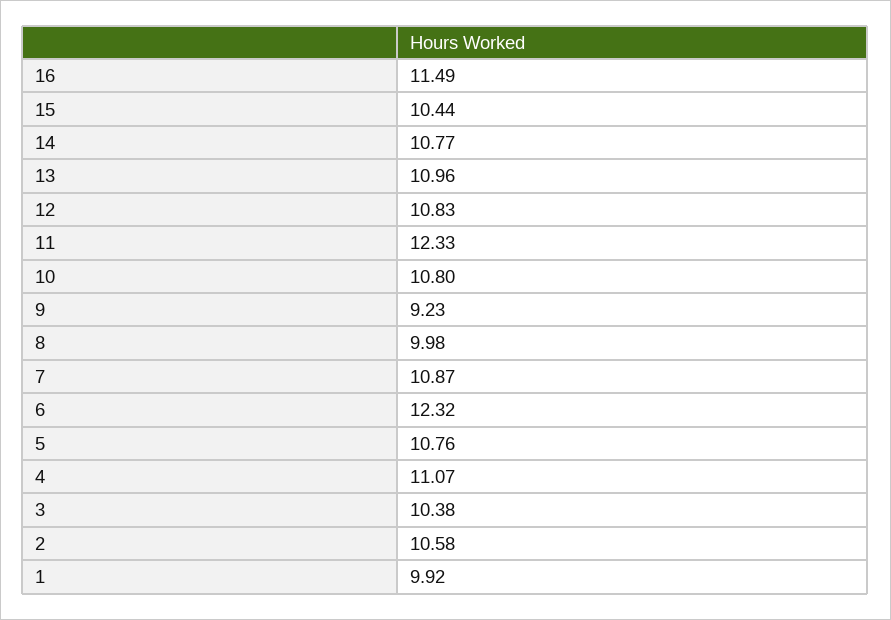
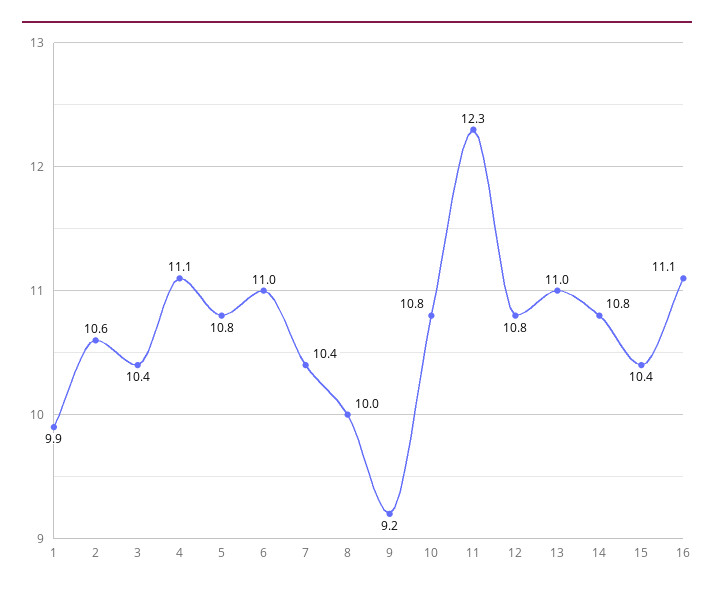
  {
-   "16": 11.49,
+   "16": 11.1,
    "15": 10.44,
    "14": 10.77,
    "13": 10.96,
    "12": 10.83,
    "11": 12.33,
    "10": 10.8,
    "9": 9.23,
    "8": 9.98,
-   "7": 10.87,
+   "7": 10.4,
-   "6": 12.32,
+   "6": 11,
    "5": 10.76,
    "4": 11.07,
    "3": 10.38,
    "2": 10.58,
    "1": 9.92
  }

